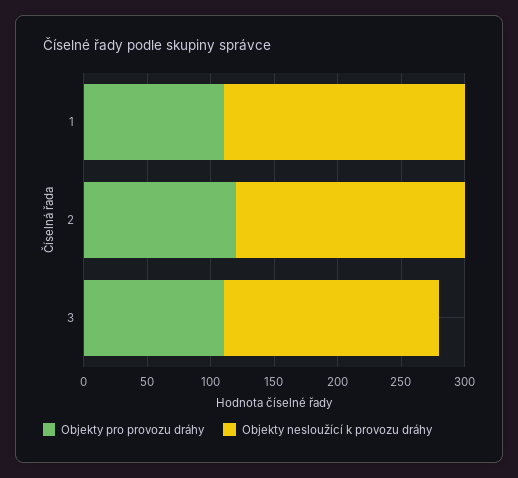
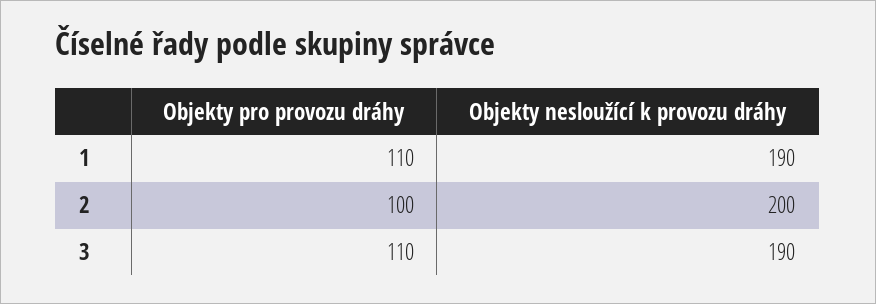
  {
    "Objekty pro provozu dráhy": {
      "1": 110,
-     "2": 120,
+     "2": 100,
      "3": 110
    },
    "Objekty nesloužící k provozu dráhy": {
      "1": 190,
-     "2": 180,
+     "2": 200,
-     "3": 170
+     "3": 190
    }
  }

